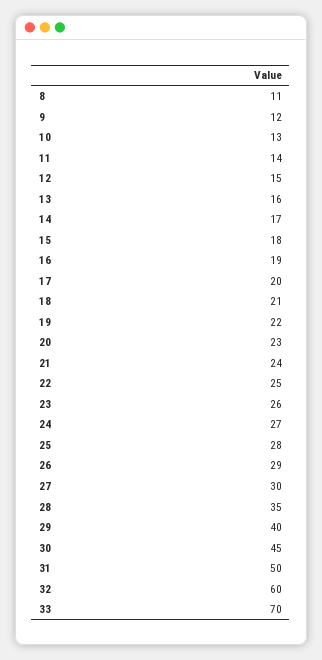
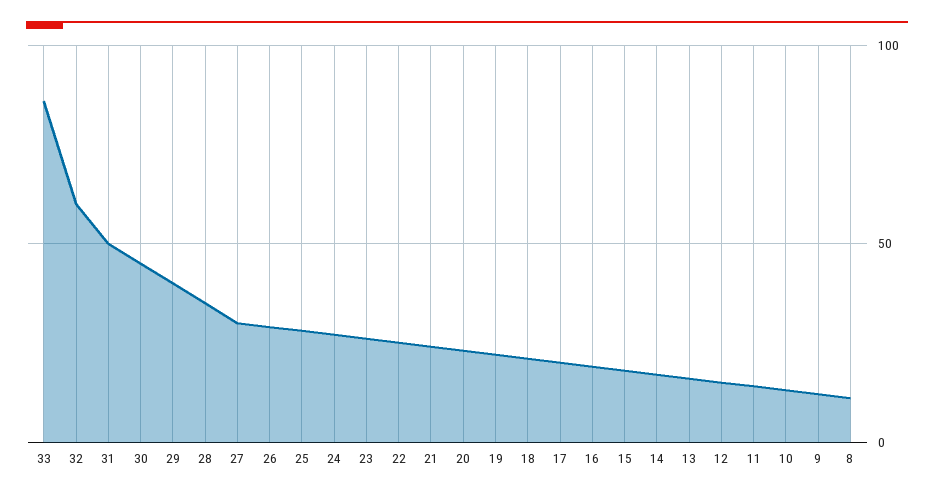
  {
    "8": 11,
    "9": 12,
    "10": 13,
    "11": 14,
    "12": 15,
    "13": 16,
    "14": 17,
    "15": 18,
    "16": 19,
    "17": 20,
    "18": 21,
    "19": 22,
    "20": 23,
    "21": 24,
    "22": 25,
    "23": 26,
    "24": 27,
    "25": 28,
    "26": 29,
    "27": 30,
    "28": 35,
    "29": 40,
    "30": 45,
    "31": 50,
    "32": 60,
-   "33": 70
+   "33": 85
  }

